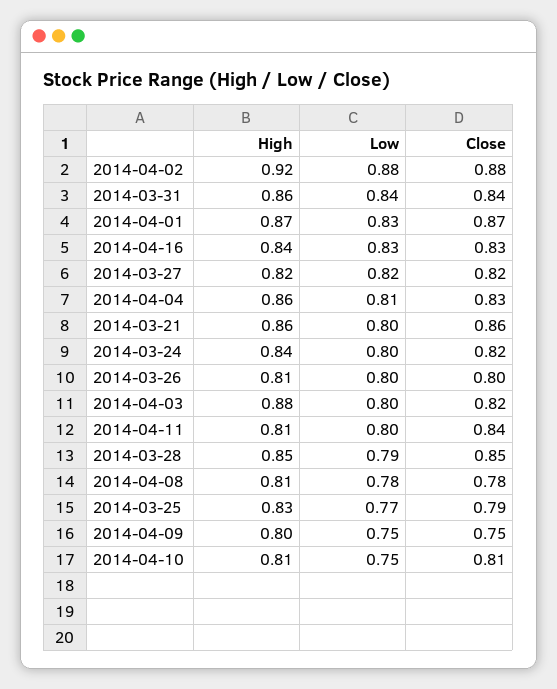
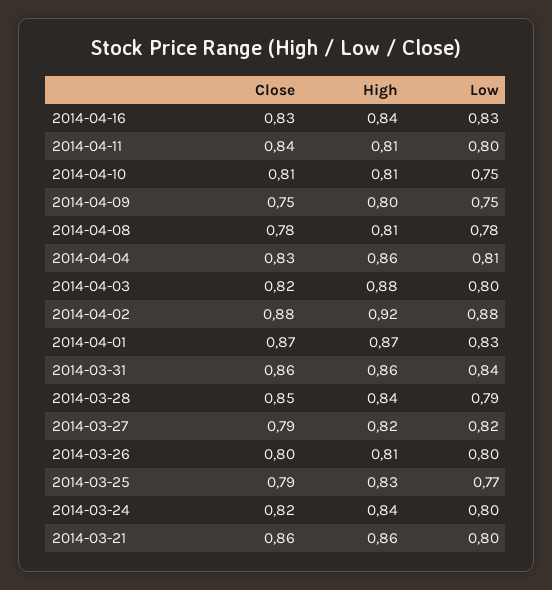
  {
    "High": {
      "2014-04-02": 0.92,
      "2014-03-31": 0.86,
      "2014-04-01": 0.87,
      "2014-04-16": 0.84,
      "2014-03-27": 0.82,
      "2014-04-04": 0.86,
      "2014-03-21": 0.86,
      "2014-03-24": 0.84,
      "2014-03-26": 0.81,
      "2014-04-03": 0.88,
      "2014-04-11": 0.81,
-     "2014-03-28": 0.85,
+     "2014-03-28": 0.84,
      "2014-04-08": 0.81,
      "2014-03-25": 0.83,
      "2014-04-09": 0.8,
      "2014-04-10": 0.81
    },
    "Low": {
      "2014-04-02": 0.88,
      "2014-03-31": 0.84,
      "2014-04-01": 0.83,
      "2014-04-16": 0.83,
      "2014-03-27": 0.82,
      "2014-04-04": 0.81,
      "2014-03-21": 0.8,
      "2014-03-24": 0.8,
      "2014-03-26": 0.8,
      "2014-04-03": 0.8,
      "2014-04-11": 0.8,
      "2014-03-28": 0.79,
      "2014-04-08": 0.78,
      "2014-03-25": 0.77,
      "2014-04-09": 0.75,
      "2014-04-10": 0.75
    },
    "Close": {
      "2014-04-02": 0.88,
-     "2014-03-31": 0.84,
+     "2014-03-31": 0.86,
      "2014-04-01": 0.87,
      "2014-04-16": 0.83,
-     "2014-03-27": 0.82,
+     "2014-03-27": 0.79,
      "2014-04-04": 0.83,
      "2014-03-21": 0.86,
      "2014-03-24": 0.82,
      "2014-03-26": 0.8,
      "2014-04-03": 0.82,
      "2014-04-11": 0.84,
      "2014-03-28": 0.85,
      "2014-04-08": 0.78,
      "2014-03-25": 0.79,
      "2014-04-09": 0.75,
      "2014-04-10": 0.81
    }
  }

